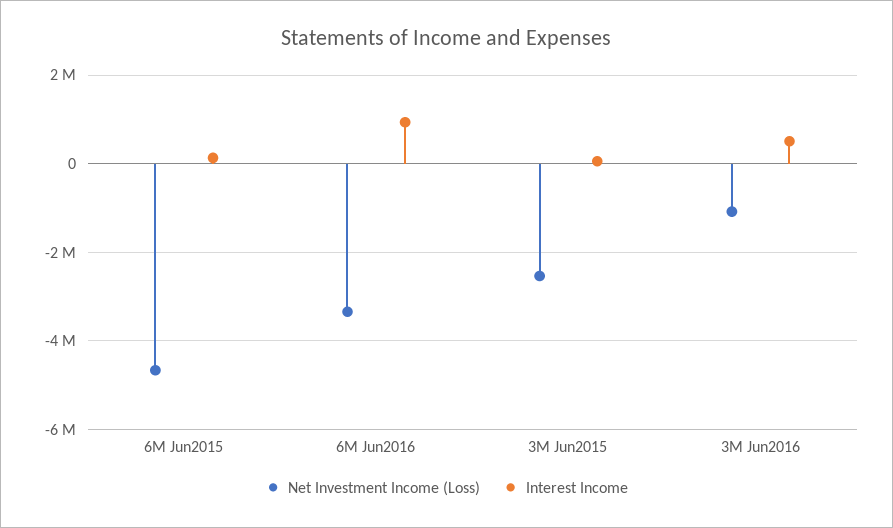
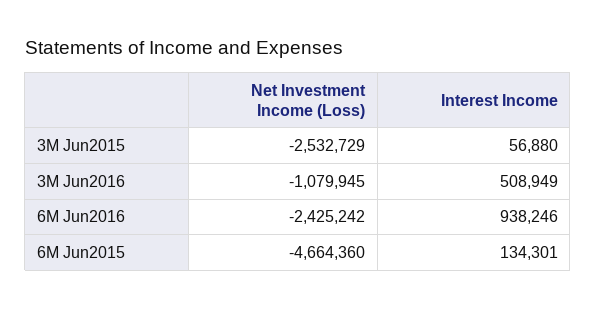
  {
    "Net Investment Income (Loss)": {
      "6M Jun2015": -4664360,
-     "6M Jun2016": -3400000,
+     "6M Jun2016": -2425242,
      "3M Jun2015": -2532729,
      "3M Jun2016": -1079945
    },
    "Interest Income": {
      "6M Jun2015": 134301,
      "6M Jun2016": 938246,
      "3M Jun2015": 56880,
      "3M Jun2016": 508949
    }
  }

